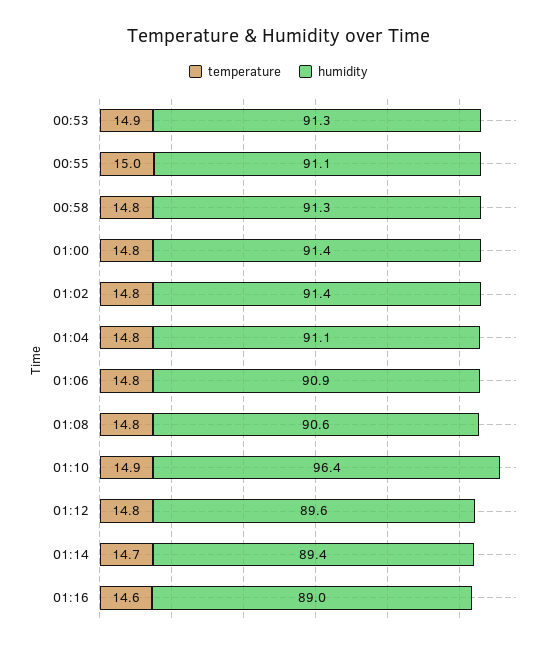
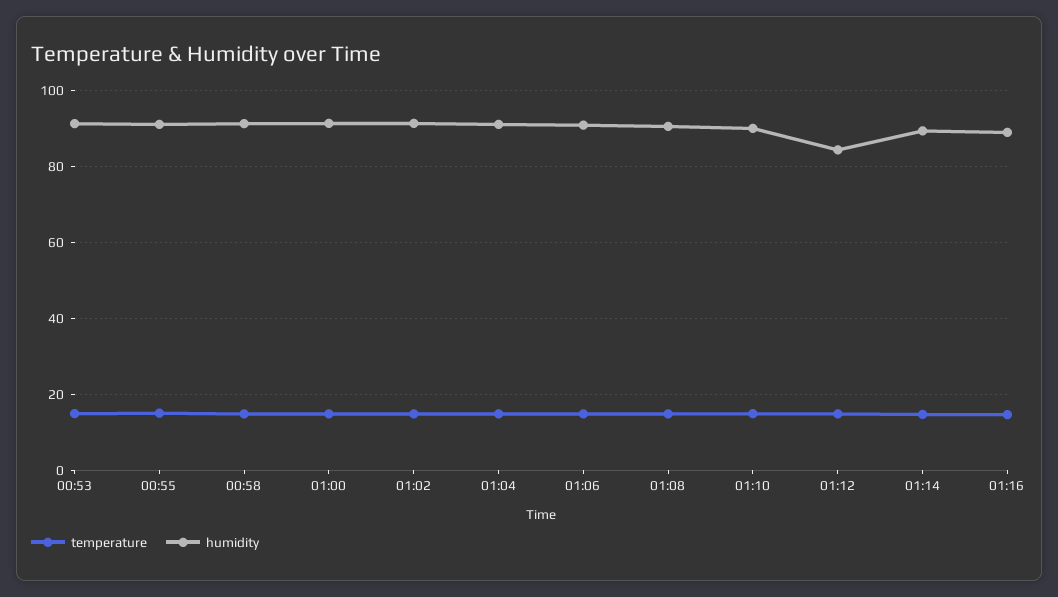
  {
    "temperature": {
      "00:53": 14.9,
      "00:55": 15,
      "00:58": 14.8,
      "01:00": 14.8,
      "01:02": 14.8,
      "01:04": 14.8,
      "01:06": 14.8,
      "01:08": 14.8,
      "01:10": 14.9,
      "01:12": 14.8,
      "01:14": 14.7,
      "01:16": 14.6
    },
    "humidity": {
      "00:53": 91.3,
      "00:55": 91.1,
      "00:58": 91.3,
      "01:00": 91.4,
      "01:02": 91.4,
      "01:04": 91.1,
      "01:06": 90.9,
      "01:08": 90.6,
-     "01:10": 96.4,
+     "01:10": 90,
-     "01:12": 89.6,
+     "01:12": 84,
      "01:14": 89.4,
      "01:16": 89
    }
  }

